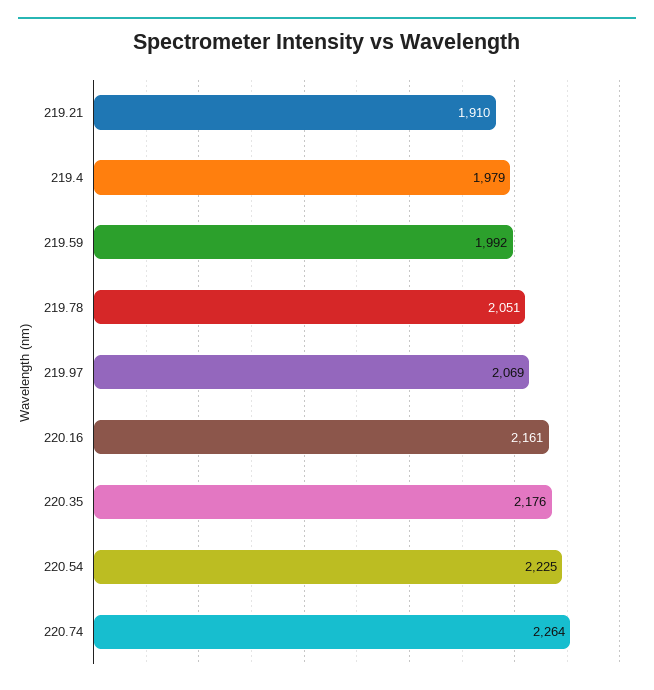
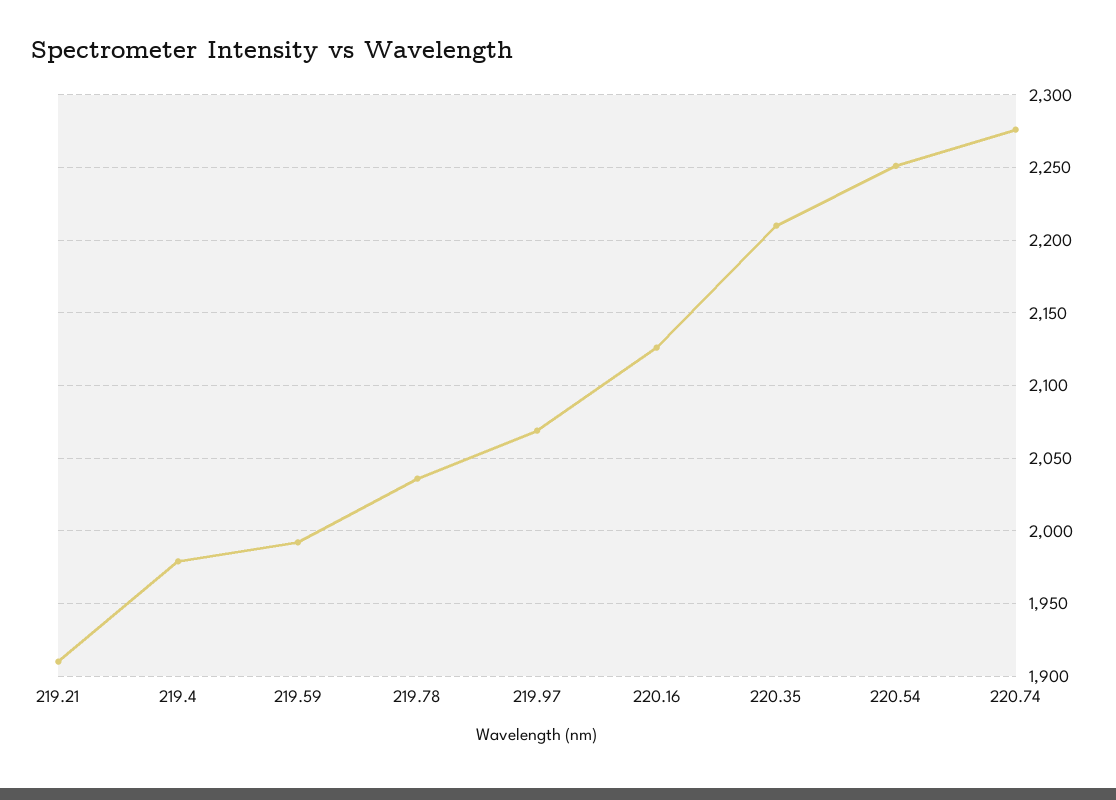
  {
    "219.21": 1910,
    "219.4": 1979,
    "219.59": 1992,
-   "219.78": 2051,
+   "219.78": 2035,
    "219.97": 2069,
-   "220.16": 2161,
+   "220.16": 2125,
-   "220.35": 2176,
+   "220.35": 2210,
-   "220.54": 2225,
+   "220.54": 2250,
-   "220.74": 2264
+   "220.74": 2275
  }

